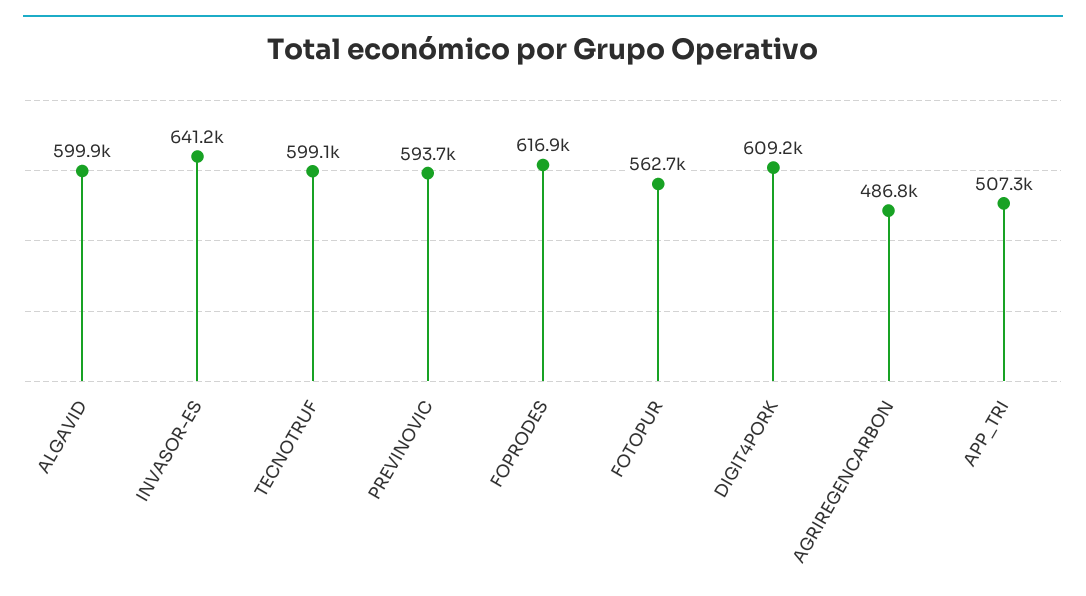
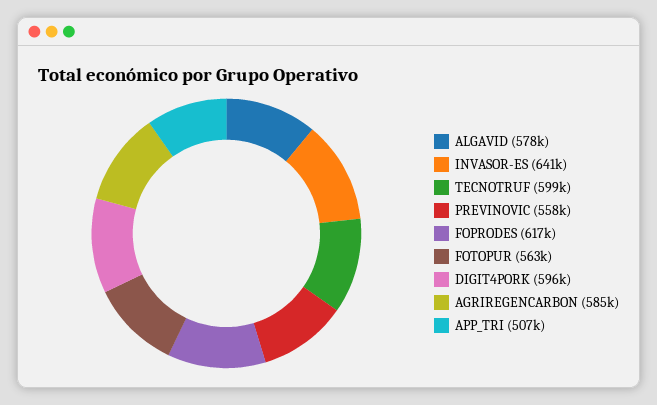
  {
-   "ALGAVID": 599900,
+   "ALGAVID": 578000,
    "INVASOR-ES": 641200,
    "TECNOTRUF": 599100,
-   "PREVINOVIC": 593700,
+   "PREVINOVIC": 558000,
    "FOPRODES": 616900,
    "FOTOPUR": 562700,
-   "DIGIT4PORK": 609200,
+   "DIGIT4PORK": 596000,
-   "AGRIREGENCARBON": 486800,
+   "AGRIREGENCARBON": 585000,
    "APP_TRI": 507300
  }

